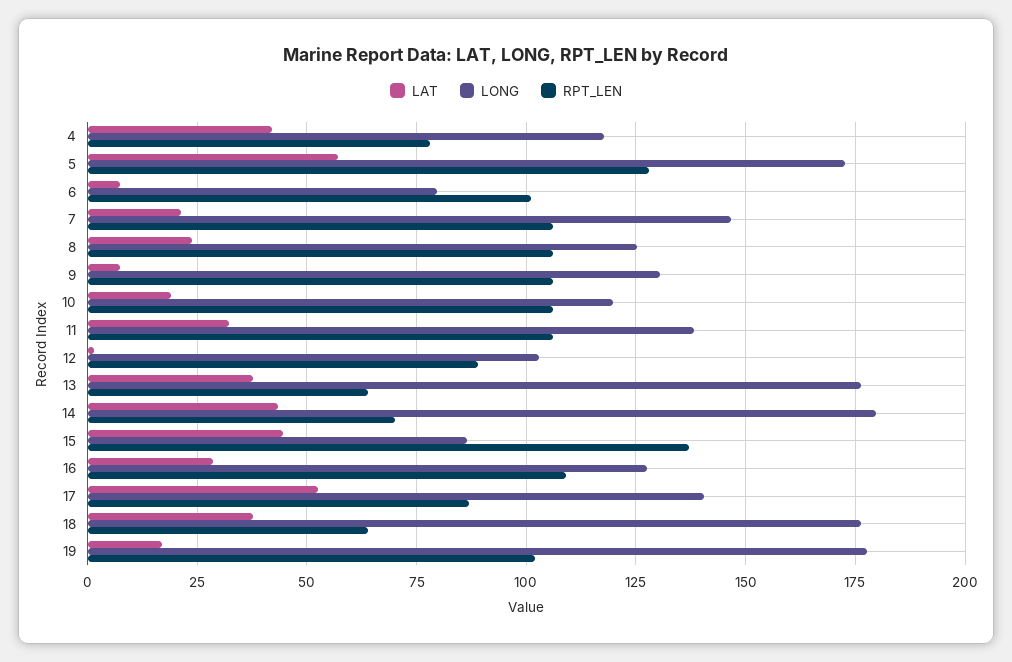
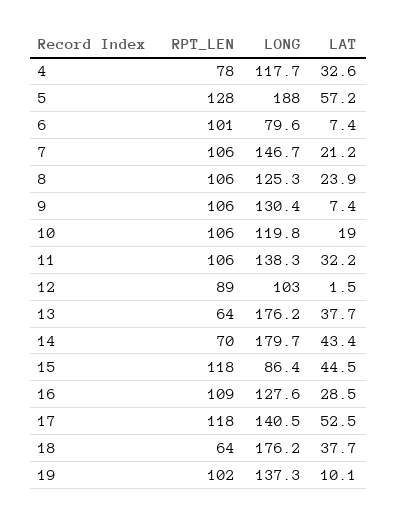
  {
    "LAT": {
-     "4": 42.5,
+     "4": 32.6,
      "5": 57.2,
      "6": 7.4,
      "7": 21.2,
      "8": 23.9,
      "9": 7.4,
      "10": 19,
      "11": 32.2,
      "12": 1.5,
      "13": 37.7,
      "14": 43.4,
      "15": 44.5,
      "16": 28.5,
      "17": 52.5,
      "18": 37.7,
-     "19": 17.5
+     "19": 10.1
    },
    "LONG": {
      "4": 117.7,
-     "5": 172.5,
+     "5": 188,
      "6": 79.6,
      "7": 146.7,
      "8": 125.3,
      "9": 130.4,
      "10": 119.8,
      "11": 138.3,
      "12": 103,
      "13": 176.2,
      "14": 179.7,
      "15": 86.4,
      "16": 127.6,
      "17": 140.5,
      "18": 176.2,
-     "19": 177.5
+     "19": 137.3
    },
    "RPT_LEN": {
      "4": 78,
      "5": 128,
      "6": 101,
      "7": 106,
      "8": 106,
      "9": 106,
      "10": 106,
      "11": 106,
      "12": 89,
      "13": 64,
      "14": 70,
-     "15": 137.5,
+     "15": 118,
      "16": 109,
-     "17": 87.5,
+     "17": 118,
      "18": 64,
      "19": 102
    }
  }

